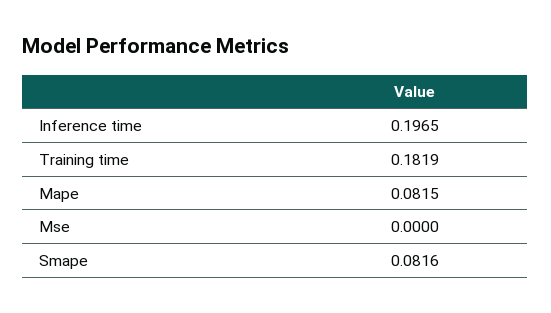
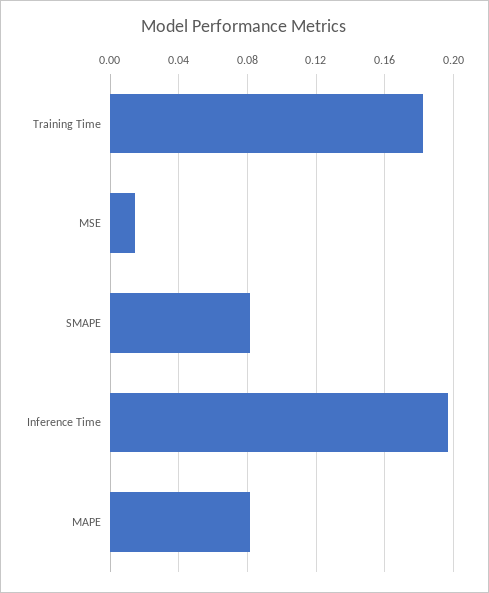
  {
    "Inference time": 0.1965,
    "Training time": 0.1819,
    "Mape": 0.0815,
-   "Mse": 0,
+   "Mse": 0.015,
    "Smape": 0.0816
  }

